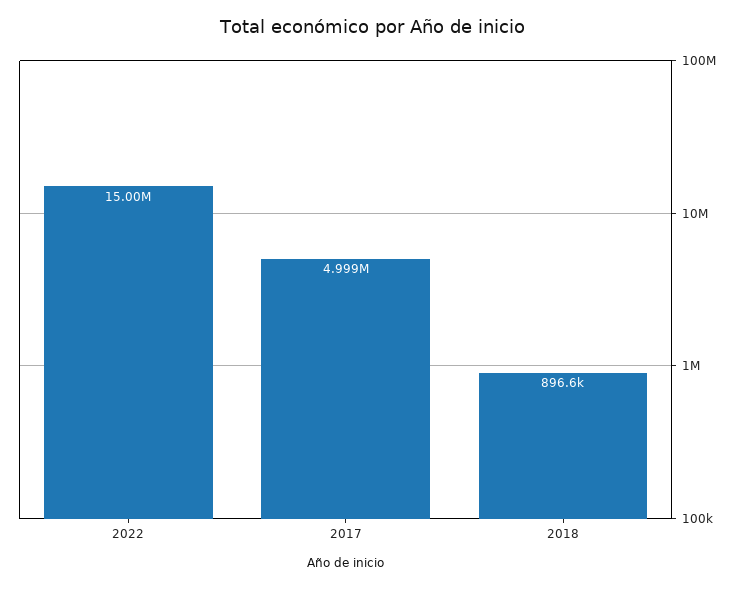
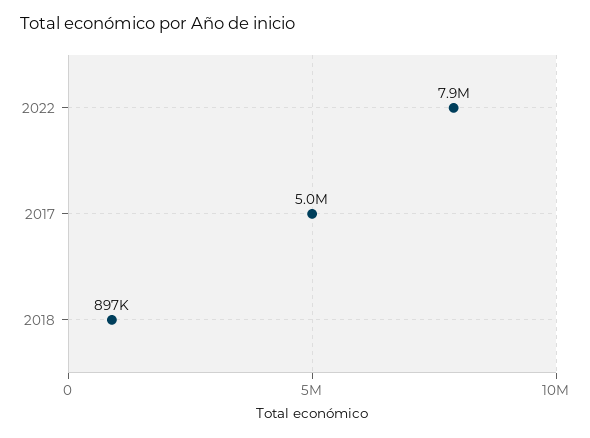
  {
-   "2022": 15000000,
+   "2022": 7900000,
    "2017": 4999000,
    "2018": 896600
  }

